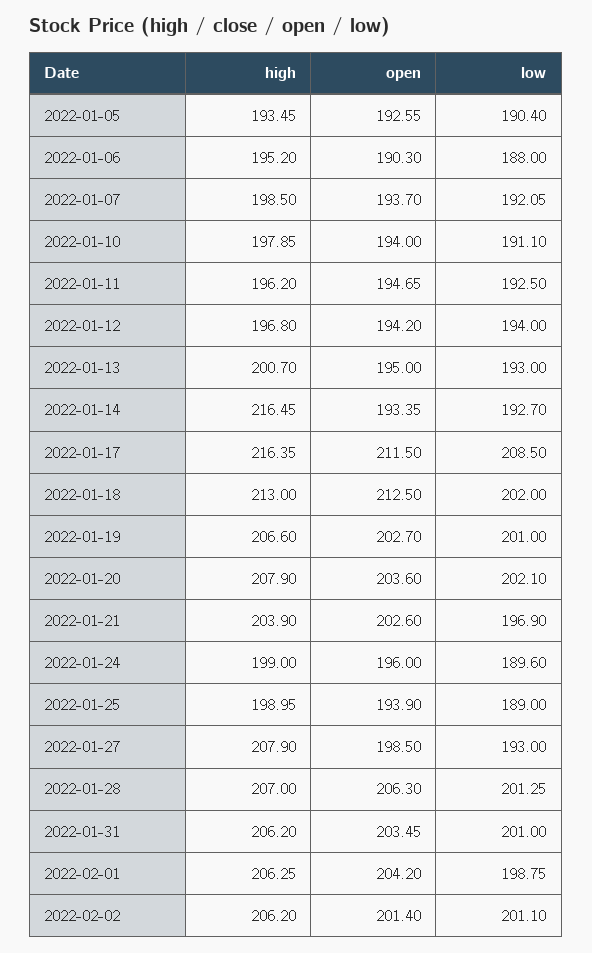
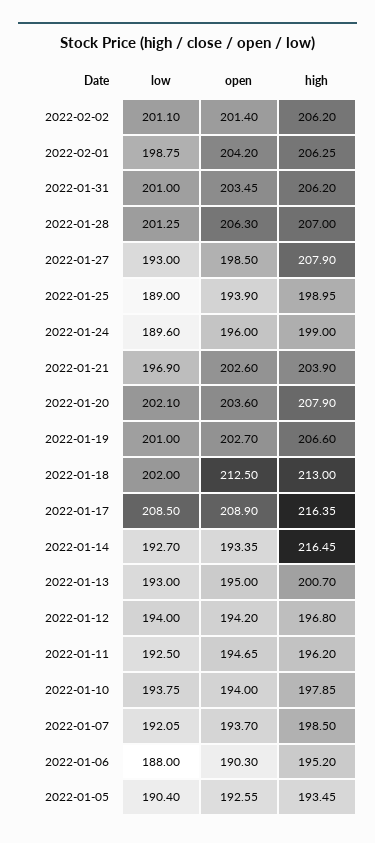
  {
    "high": {
      "2022-01-05": 193.45,
      "2022-01-06": 195.2,
      "2022-01-07": 198.5,
      "2022-01-10": 197.85,
      "2022-01-11": 196.2,
      "2022-01-12": 196.8,
      "2022-01-13": 200.7,
      "2022-01-14": 216.45,
      "2022-01-17": 216.35,
      "2022-01-18": 213,
      "2022-01-19": 206.6,
      "2022-01-20": 207.9,
      "2022-01-21": 203.9,
      "2022-01-24": 199,
      "2022-01-25": 198.95,
      "2022-01-27": 207.9,
      "2022-01-28": 207,
      "2022-01-31": 206.2,
      "2022-02-01": 206.25,
      "2022-02-02": 206.2
    },
    "open": {
      "2022-01-05": 192.55,
      "2022-01-06": 190.3,
      "2022-01-07": 193.7,
      "2022-01-10": 194,
      "2022-01-11": 194.65,
      "2022-01-12": 194.2,
      "2022-01-13": 195,
      "2022-01-14": 193.35,
-     "2022-01-17": 211.5,
+     "2022-01-17": 208.9,
      "2022-01-18": 212.5,
      "2022-01-19": 202.7,
      "2022-01-20": 203.6,
      "2022-01-21": 202.6,
      "2022-01-24": 196,
      "2022-01-25": 193.9,
      "2022-01-27": 198.5,
      "2022-01-28": 206.3,
      "2022-01-31": 203.45,
      "2022-02-01": 204.2,
      "2022-02-02": 201.4
    },
    "low": {
      "2022-01-05": 190.4,
      "2022-01-06": 188,
      "2022-01-07": 192.05,
-     "2022-01-10": 191.1,
+     "2022-01-10": 193.75,
      "2022-01-11": 192.5,
      "2022-01-12": 194,
      "2022-01-13": 193,
      "2022-01-14": 192.7,
      "2022-01-17": 208.5,
      "2022-01-18": 202,
      "2022-01-19": 201,
      "2022-01-20": 202.1,
      "2022-01-21": 196.9,
      "2022-01-24": 189.6,
      "2022-01-25": 189,
      "2022-01-27": 193,
      "2022-01-28": 201.25,
      "2022-01-31": 201,
      "2022-02-01": 198.75,
      "2022-02-02": 201.1
    }
  }

